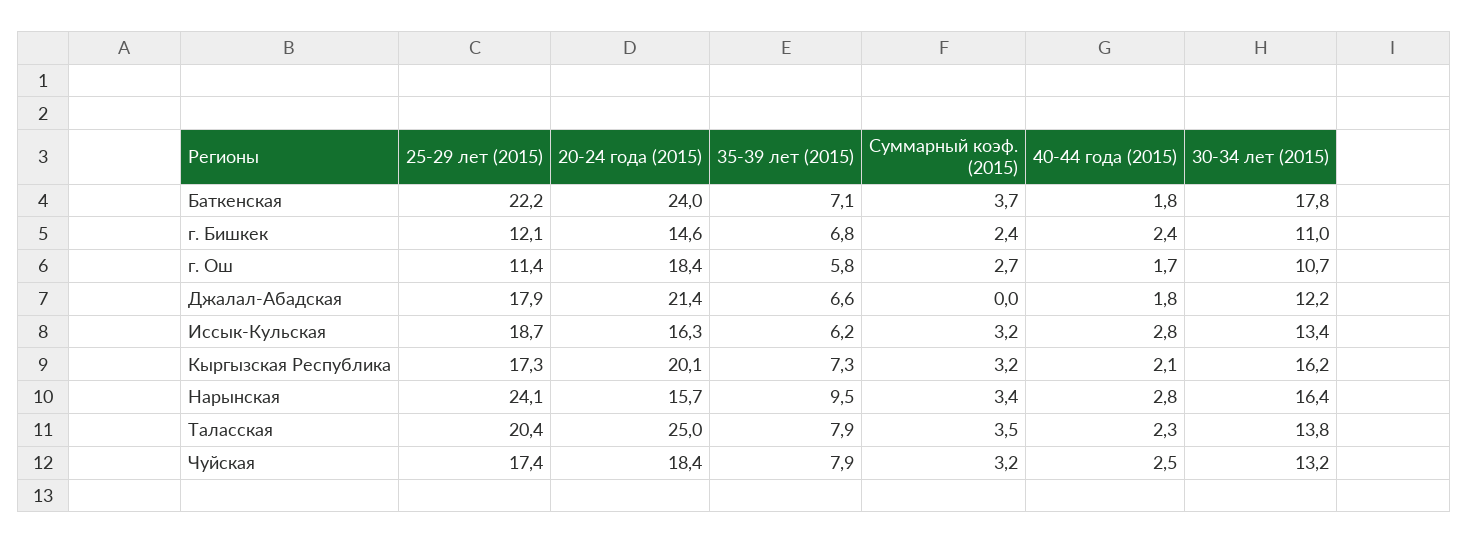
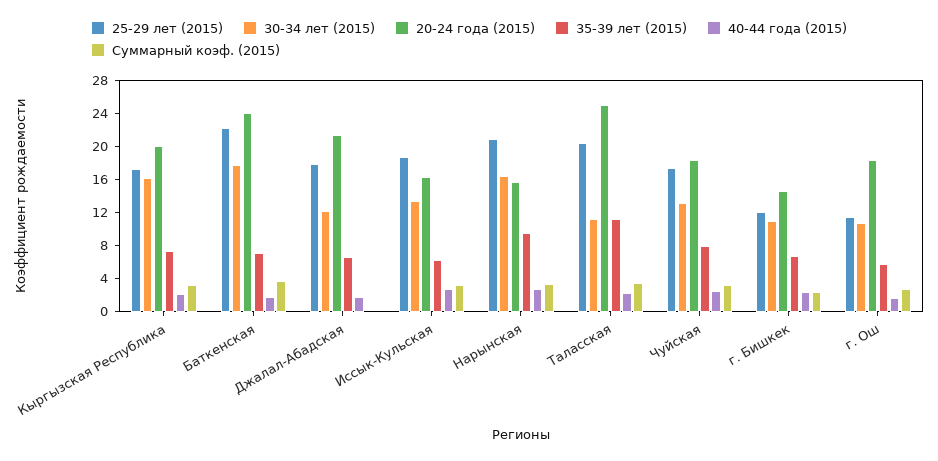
  {
    "25-29 лет (2015)": {
      "Баткенская": 22.2,
      "г. Бишкек": 12.1,
      "г. Ош": 11.4,
      "Джалал-Абадская": 17.9,
      "Иссык-Кульская": 18.7,
      "Кыргызская Республика": 17.3,
-     "Нарынская": 24.1,
+     "Нарынская": 21,
      "Таласская": 20.4,
      "Чуйская": 17.4
    },
    "20-24 года (2015)": {
      "Баткенская": 24,
      "г. Бишкек": 14.6,
      "г. Ош": 18.4,
      "Джалал-Абадская": 21.4,
      "Иссык-Кульская": 16.3,
      "Кыргызская Республика": 20.1,
      "Нарынская": 15.7,
      "Таласская": 25,
      "Чуйская": 18.4
    },
    "35-39 лет (2015)": {
      "Баткенская": 7.1,
      "г. Бишкек": 6.8,
      "г. Ош": 5.8,
      "Джалал-Абадская": 6.6,
      "Иссык-Кульская": 6.2,
      "Кыргызская Республика": 7.3,
      "Нарынская": 9.5,
-     "Таласская": 7.9,
+     "Таласская": 11,
      "Чуйская": 7.9
    },
    "Суммарный коэф. (2015)": {
      "Баткенская": 3.7,
      "г. Бишкек": 2.4,
      "г. Ош": 2.7,
      "Джалал-Абадская": 0,
      "Иссык-Кульская": 3.2,
      "Кыргызская Республика": 3.2,
      "Нарынская": 3.4,
      "Таласская": 3.5,
      "Чуйская": 3.2
    },
    "40-44 года (2015)": {
      "Баткенская": 1.8,
      "г. Бишкек": 2.4,
      "г. Ош": 1.7,
      "Джалал-Абадская": 1.8,
      "Иссык-Кульская": 2.8,
      "Кыргызская Республика": 2.1,
      "Нарынская": 2.8,
      "Таласская": 2.3,
      "Чуйская": 2.5
    },
    "30-34 лет (2015)": {
      "Баткенская": 17.8,
      "г. Бишкек": 11,
      "г. Ош": 10.7,
      "Джалал-Абадская": 12.2,
      "Иссык-Кульская": 13.4,
      "Кыргызская Республика": 16.2,
      "Нарынская": 16.4,
-     "Таласская": 13.8,
+     "Таласская": 11,
      "Чуйская": 13.2
    }
  }

